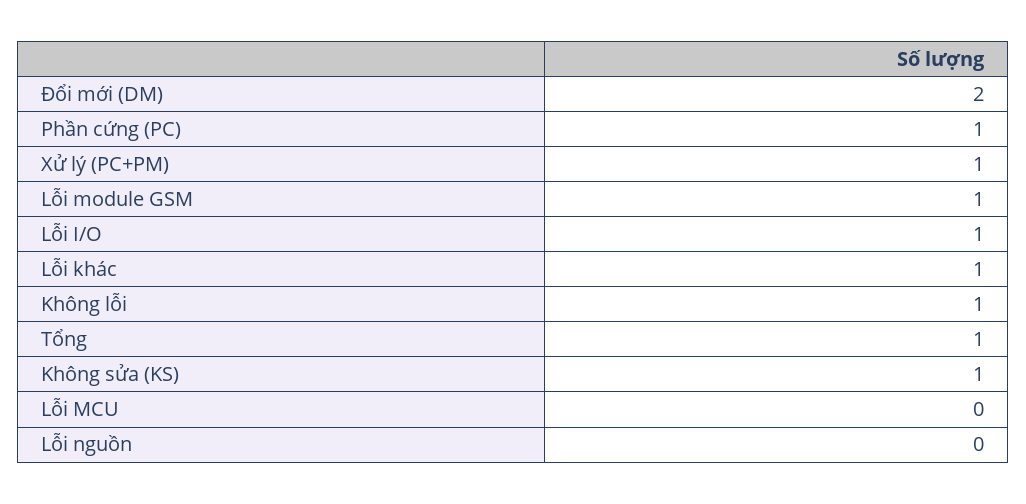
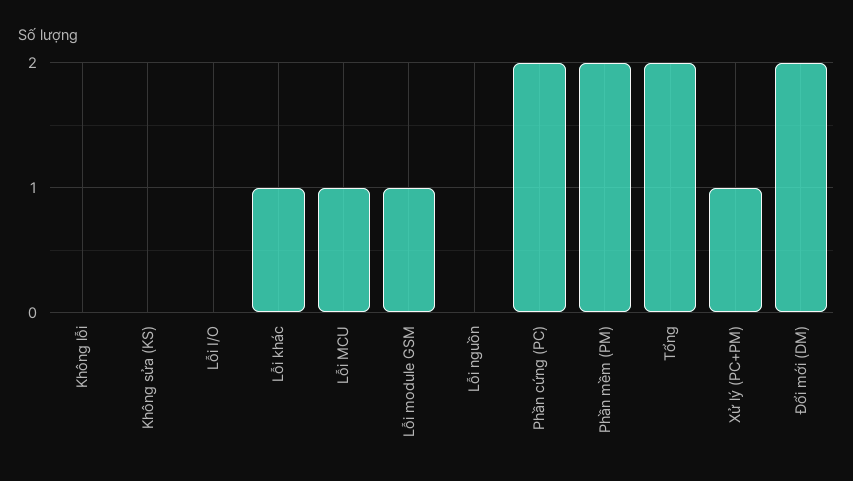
  {
    "Đổi mới (DM)": 2,
-   "Phần cứng (PC)": 1,
+   "Phần cứng (PC)": 2,
    "Xử lý (PC+PM)": 1,
    "Lỗi module GSM": 1,
-   "Lỗi I/O": 1,
+   "Lỗi I/O": 0,
    "Lỗi khác": 1,
-   "Không lỗi": 1,
+   "Không lỗi": 0,
-   "Tổng": 1,
+   "Tổng": 2,
-   "Không sửa (KS)": 1,
+   "Không sửa (KS)": 0,
-   "Lỗi MCU": 0,
+   "Lỗi MCU": 1,
-   "Lỗi nguồn": 0
+   "Lỗi nguồn": 0,
+   "Phần mềm (PM)": 2
  }

